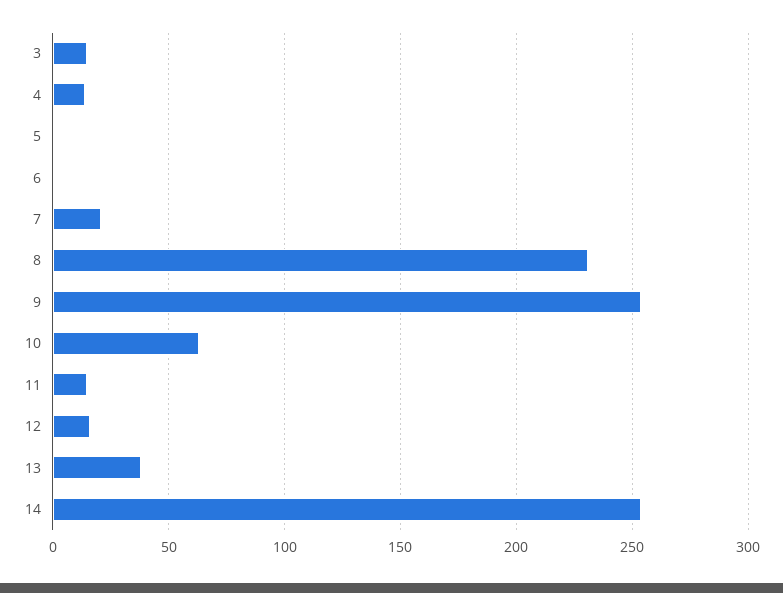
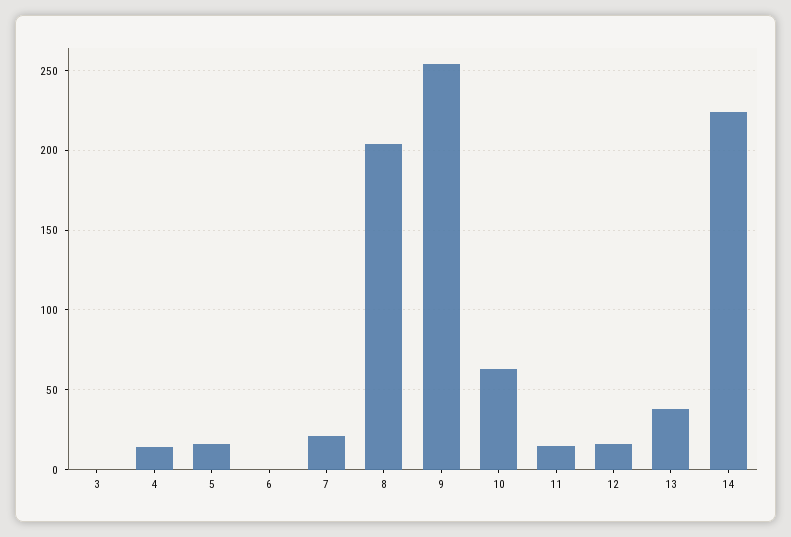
  {
-   "3": 15,
+   "3": 0,
    "4": 15,
-   "5": 0,
+   "5": 15,
    "6": 0,
    "7": 20,
-   "8": 230,
+   "8": 205,
    "9": 255,
    "10": 65,
    "11": 15,
    "12": 15,
    "13": 40,
-   "14": 255
+   "14": 225
  }

